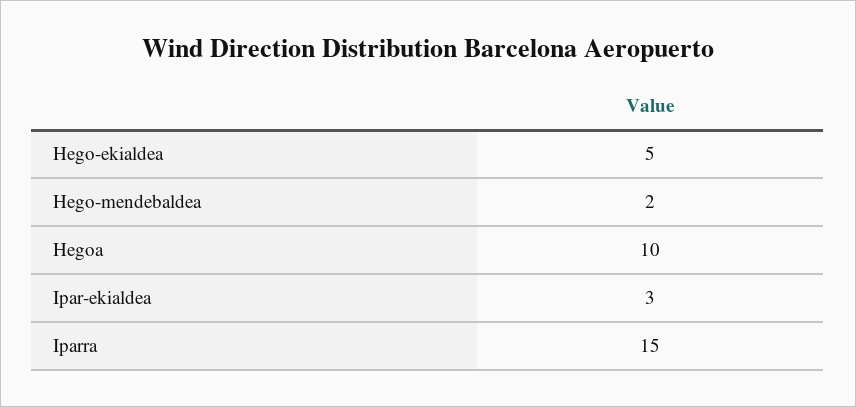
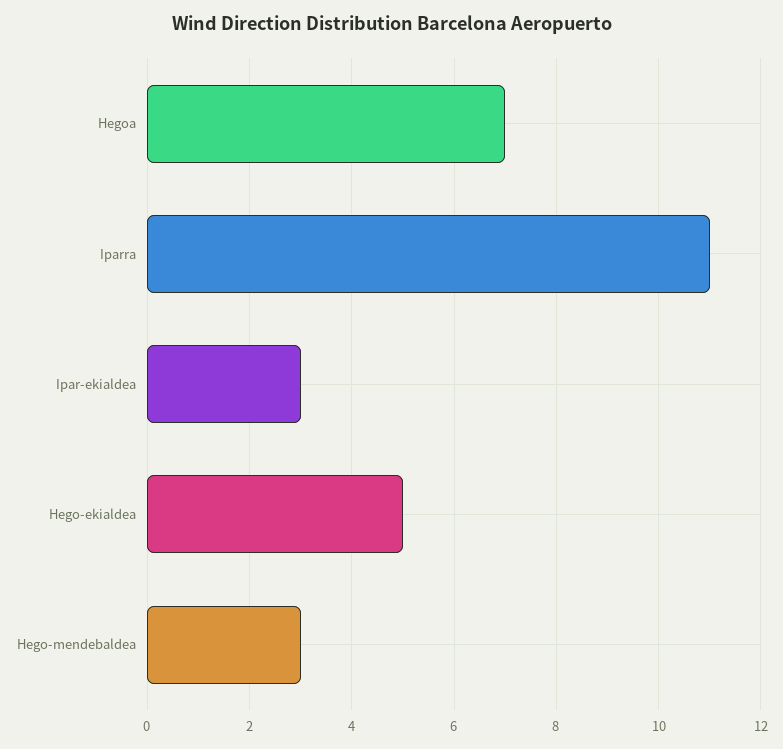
  {
    "Hego-ekialdea": 5,
-   "Hego-mendebaldea": 2,
+   "Hego-mendebaldea": 3,
-   "Hegoa": 10,
+   "Hegoa": 7,
    "Ipar-ekialdea": 3,
-   "Iparra": 15
+   "Iparra": 11
  }

